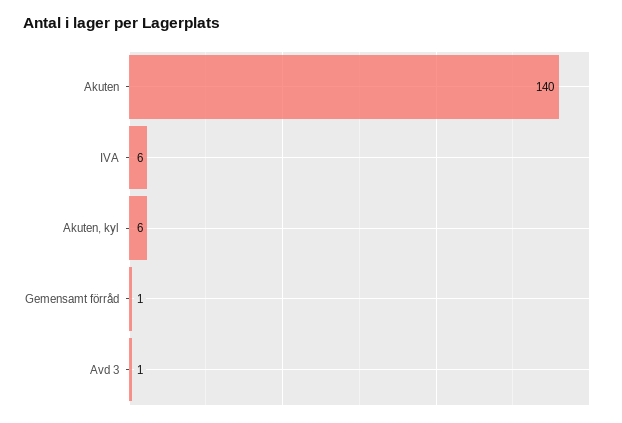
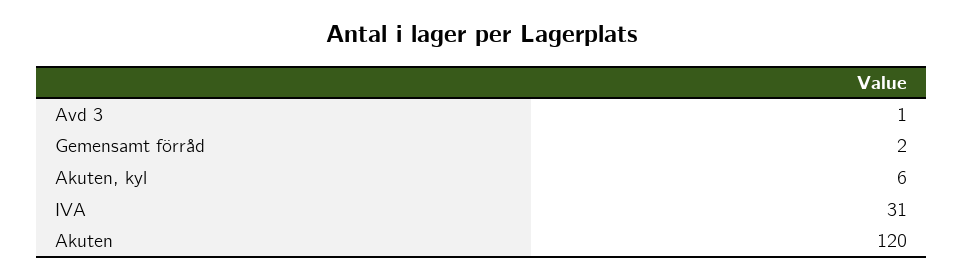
  {
-   "Akuten": 140,
+   "Akuten": 120,
-   "IVA": 6,
+   "IVA": 31,
    "Akuten, kyl": 6,
-   "Gemensamt förråd": 1,
+   "Gemensamt förråd": 2,
    "Avd 3": 1
  }

